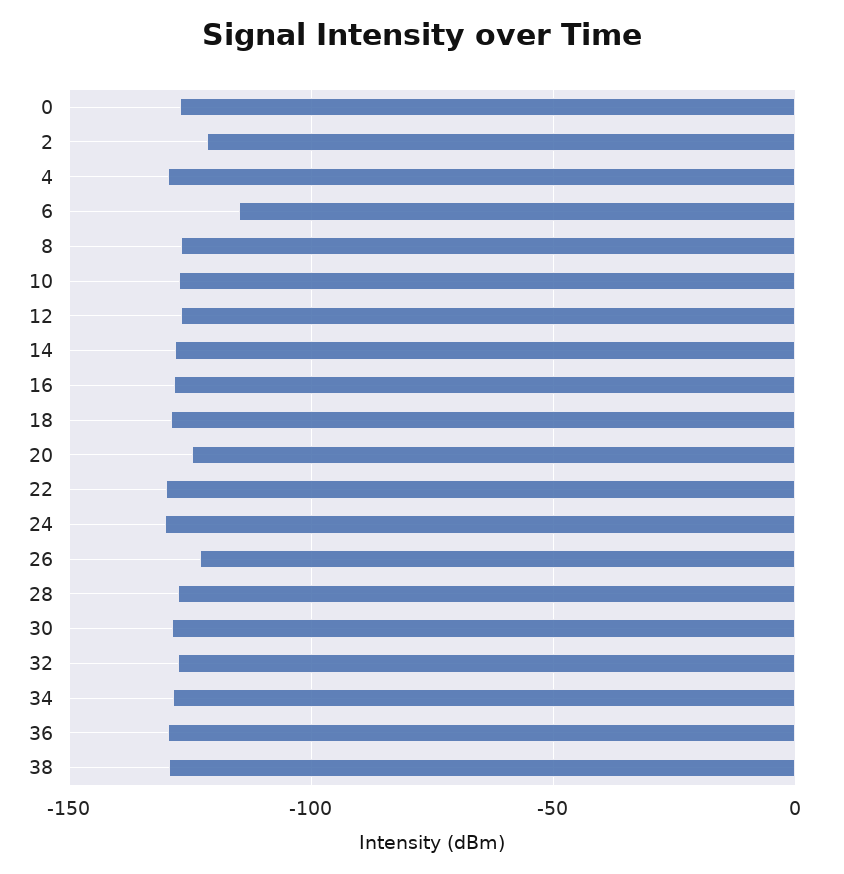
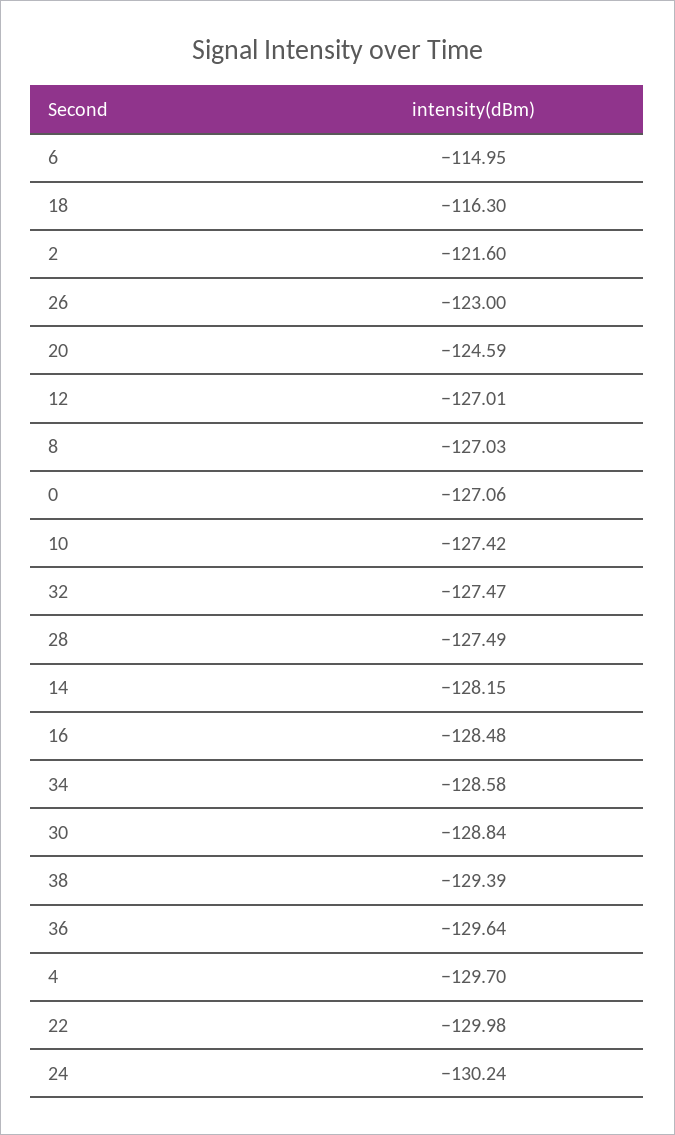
  {
    "0": -127.06,
    "2": -121.6,
    "4": -129.7,
    "6": -114.95,
    "8": -127.03,
    "10": -127.42,
    "12": -127.01,
    "14": -128.15,
    "16": -128.48,
-   "18": -130,
+   "18": -116.3,
    "20": -124.59,
    "22": -129.98,
    "24": -130.24,
    "26": -123,
    "28": -127.49,
    "30": -128.84,
    "32": -127.47,
    "34": -128.58,
    "36": -129.64,
    "38": -129.39
  }

